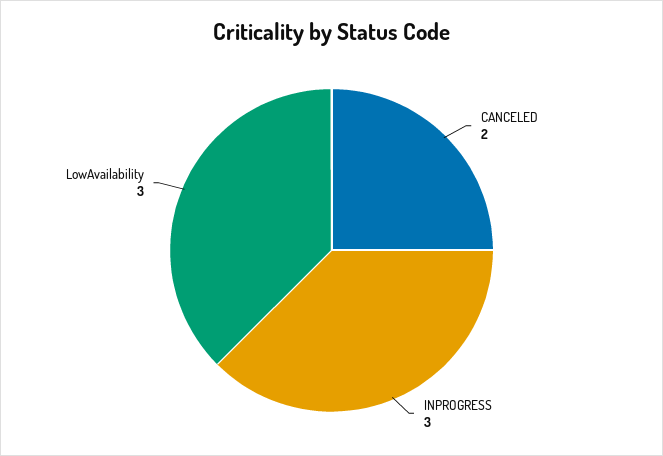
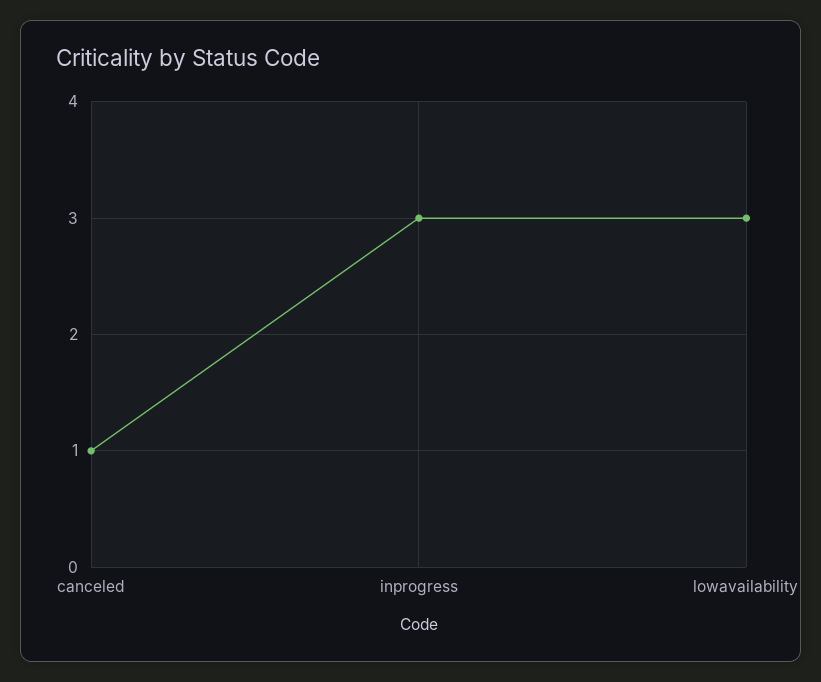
  {
-   "CANCELED": 2,
+   "CANCELED": 1,
    "INPROGRESS": 3,
    "LowAvailability": 3
  }

